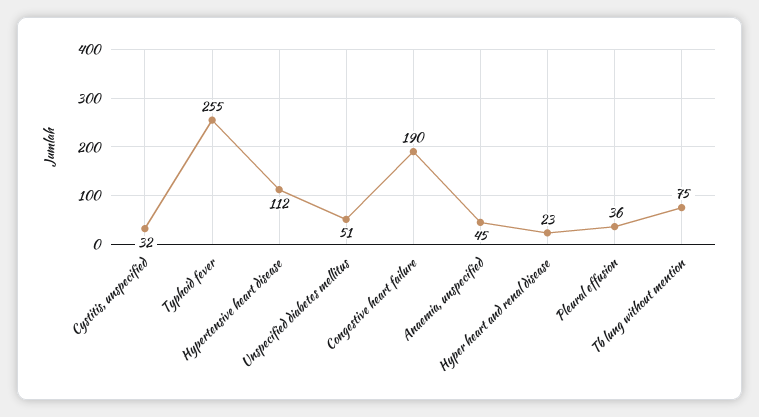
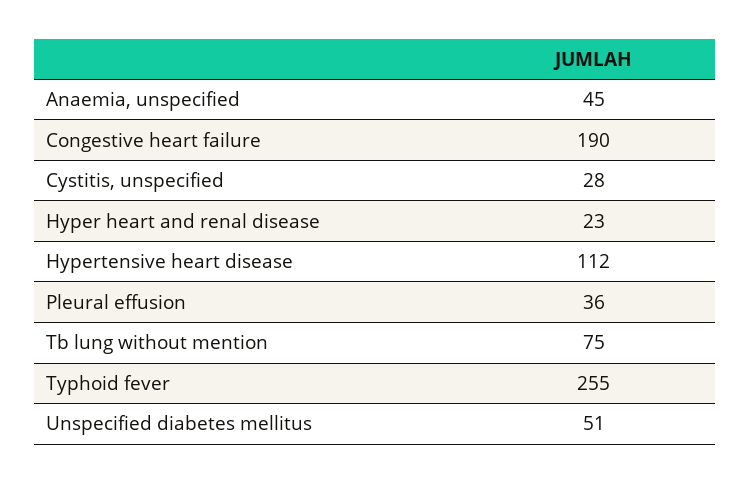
  {
-   "Cystitis, unspecified": 32,
+   "Cystitis, unspecified": 28,
    "Typhoid fever": 255,
    "Hypertensive heart disease": 112,
    "Unspecified diabetes mellitus": 51,
    "Congestive heart failure": 190,
    "Anaemia, unspecified": 45,
    "Hyper heart and renal disease": 23,
    "Pleural effusion": 36,
    "Tb lung without mention": 75
  }

